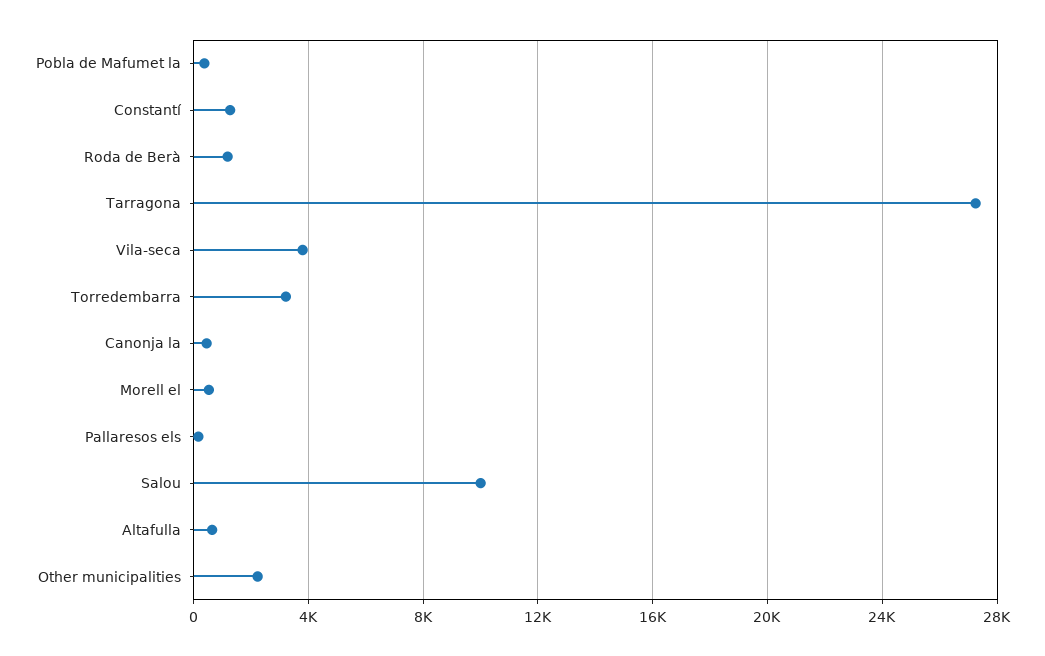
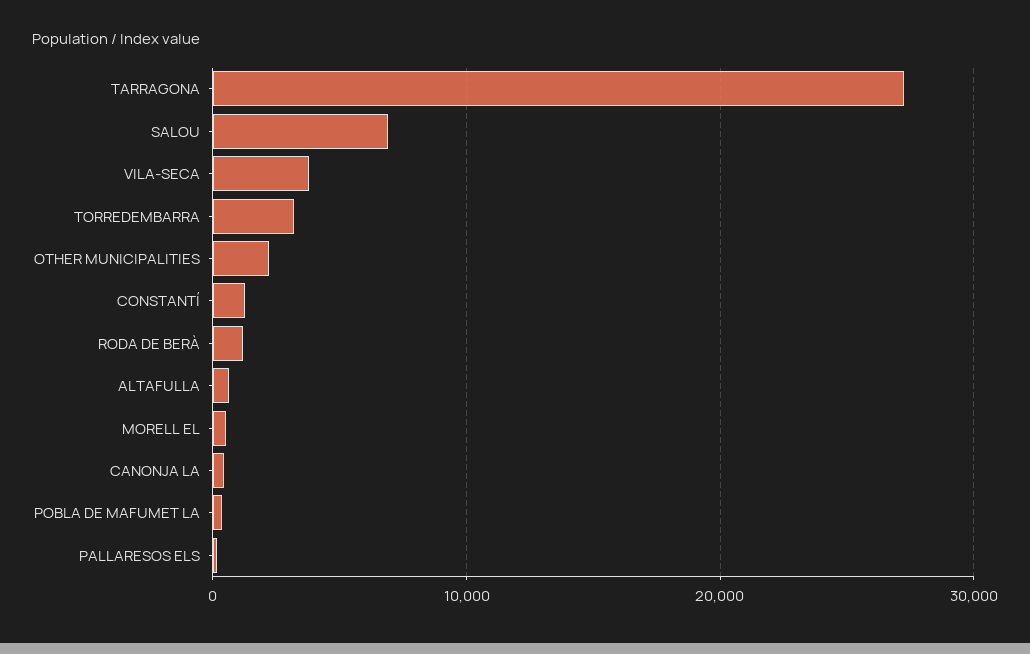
  {
    "Pobla de Mafumet la": 500,
    "Constantí": 1500,
    "Roda de Berà": 1000,
    "Tarragona": 27500,
    "Vila-seca": 4000,
    "Torredembarra": 3000,
    "Canonja la": 500,
    "Morell el": 500,
    "Pallaresos els": 0,
-   "Salou": 10000,
+   "Salou": 7000,
    "Altafulla": 500,
    "Other municipalities": 2000
  }

